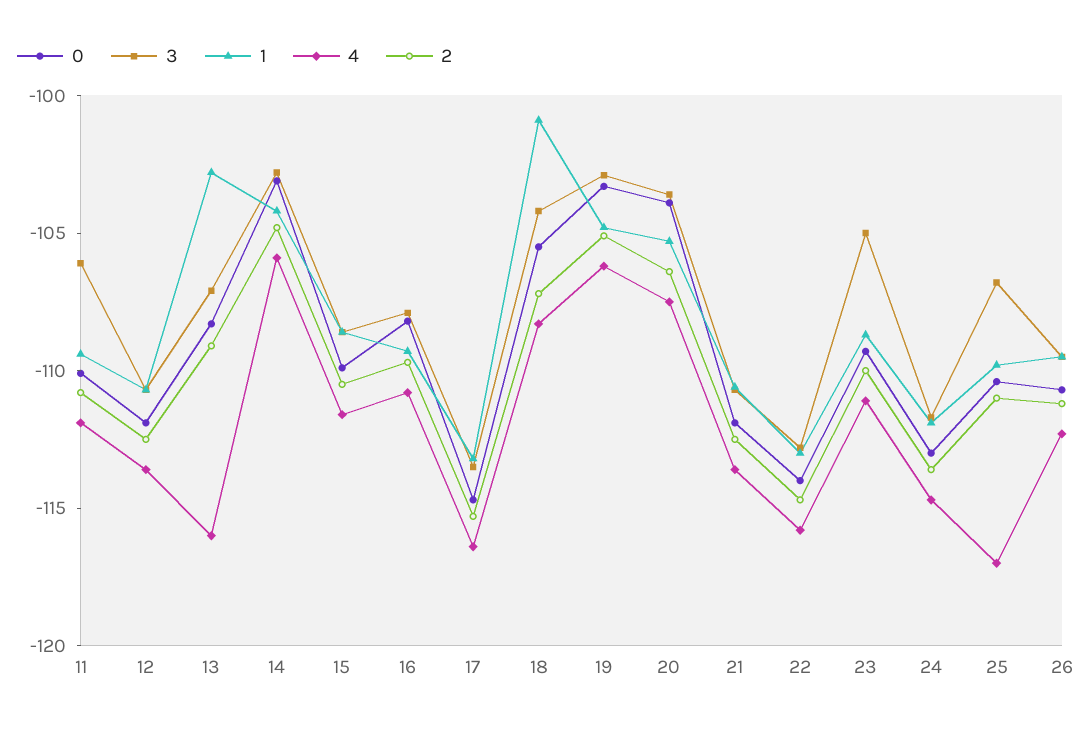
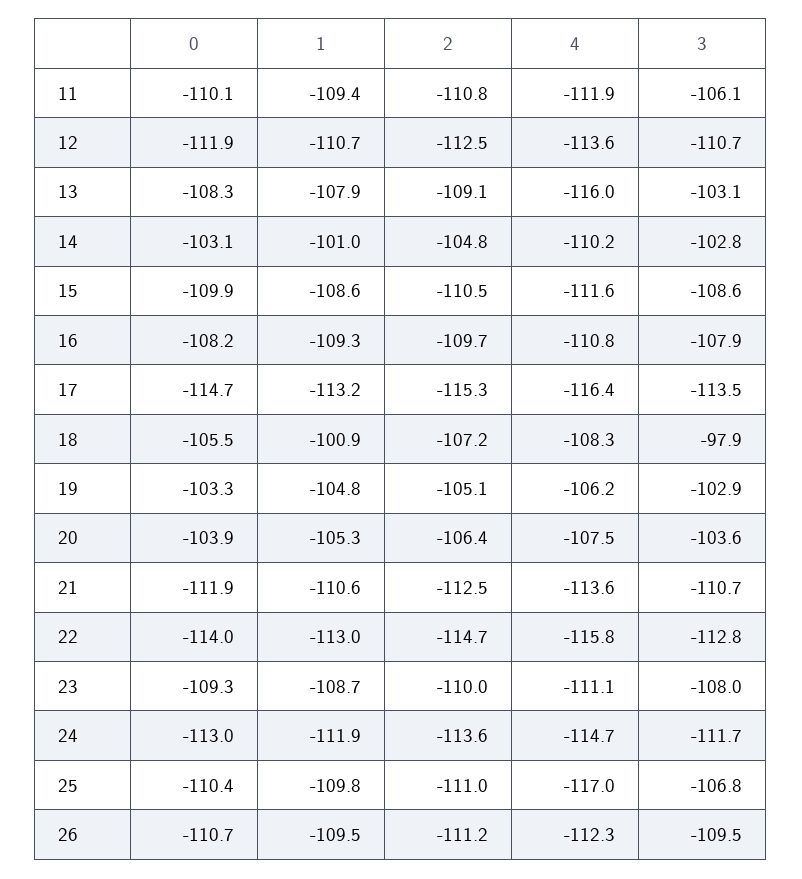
  {
    "0": {
      "11": -110.1,
      "12": -111.9,
      "13": -108.3,
      "14": -103.1,
      "15": -109.9,
      "16": -108.2,
      "17": -114.7,
      "18": -105.5,
      "19": -103.3,
      "20": -103.9,
      "21": -111.9,
      "22": -114,
      "23": -109.3,
      "24": -113,
      "25": -110.4,
      "26": -110.7
    },
    "3": {
      "11": -106.1,
      "12": -110.7,
-     "13": -107,
+     "13": -103.1,
      "14": -102.8,
      "15": -108.6,
      "16": -107.9,
      "17": -113.5,
-     "18": -104,
+     "18": -97.9,
      "19": -102.9,
      "20": -103.6,
      "21": -110.7,
      "22": -112.8,
-     "23": -105,
+     "23": -108,
      "24": -111.7,
      "25": -106.8,
      "26": -109.5
    },
    "1": {
      "11": -109.4,
      "12": -110.7,
-     "13": -103,
+     "13": -107.9,
-     "14": -104,
+     "14": -101,
      "15": -108.6,
      "16": -109.3,
      "17": -113.2,
      "18": -100.9,
      "19": -104.8,
      "20": -105.3,
      "21": -110.6,
      "22": -113,
      "23": -108.7,
      "24": -111.9,
      "25": -109.8,
      "26": -109.5
    },
    "4": {
      "11": -111.9,
      "12": -113.6,
      "13": -116,
-     "14": -106,
+     "14": -110.2,
      "15": -111.6,
      "16": -110.8,
      "17": -116.4,
      "18": -108.3,
      "19": -106.2,
      "20": -107.5,
      "21": -113.6,
      "22": -115.8,
      "23": -111.1,
      "24": -114.7,
      "25": -117,
      "26": -112.3
    },
    "2": {
      "11": -110.8,
      "12": -112.5,
      "13": -109.1,
      "14": -104.8,
      "15": -110.5,
      "16": -109.7,
      "17": -115.3,
      "18": -107.2,
      "19": -105.1,
      "20": -106.4,
      "21": -112.5,
      "22": -114.7,
      "23": -110,
      "24": -113.6,
      "25": -111,
      "26": -111.2
    }
  }

